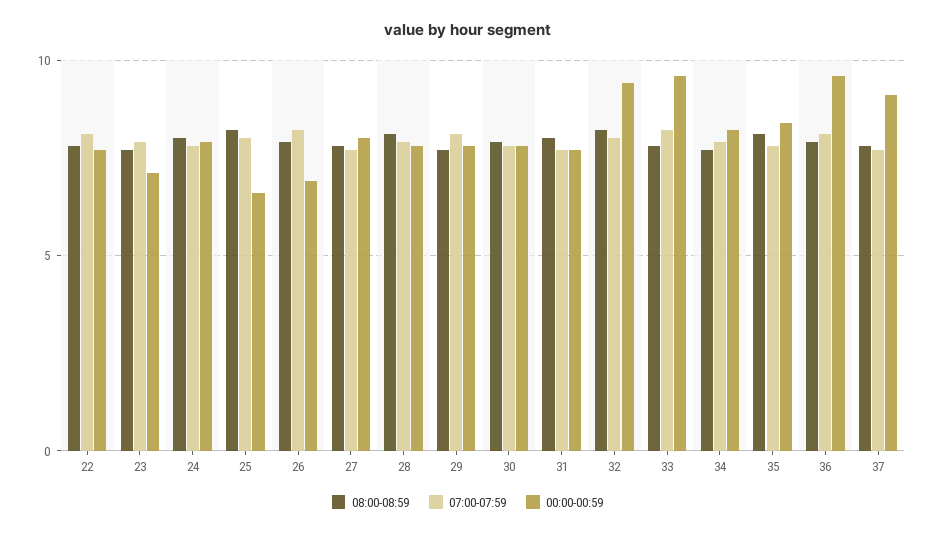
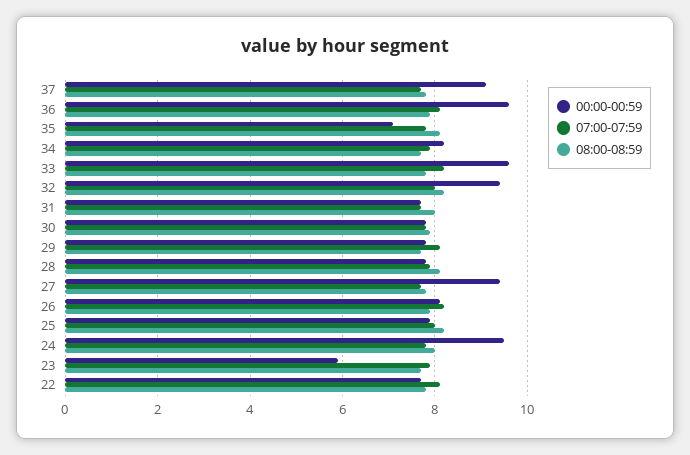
  {
    "08:00-08:59": {
      "22": 8,
      "23": 7.5,
      "24": 8,
      "25": 8,
      "26": 8,
      "27": 8,
      "28": 8,
      "29": 7.5,
      "30": 8,
      "31": 8,
      "32": 8,
      "33": 8,
      "34": 7.5,
      "35": 8,
      "36": 8,
      "37": 8
    },
    "07:00-07:59": {
      "22": 8,
      "23": 8,
      "24": 8,
      "25": 8,
      "26": 8,
      "27": 7.5,
      "28": 8,
      "29": 8,
      "30": 8,
      "31": 7.5,
      "32": 8,
      "33": 8,
      "34": 8,
      "35": 8,
      "36": 8,
      "37": 7.5
    },
    "00:00-00:59": {
      "22": 7.5,
-     "23": 7,
+     "23": 6,
-     "24": 8,
+     "24": 9.5,
-     "25": 6.5,
+     "25": 8,
-     "26": 7,
+     "26": 8,
-     "27": 8,
+     "27": 9.5,
      "28": 8,
      "29": 8,
      "30": 8,
      "31": 7.5,
      "32": 9.5,
      "33": 9.5,
      "34": 8,
-     "35": 8.5,
+     "35": 7,
      "36": 9.5,
      "37": 9
    }
  }

